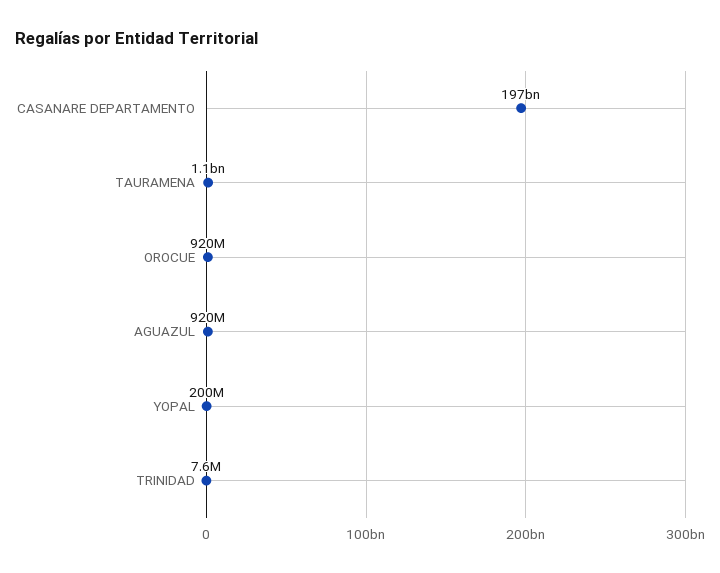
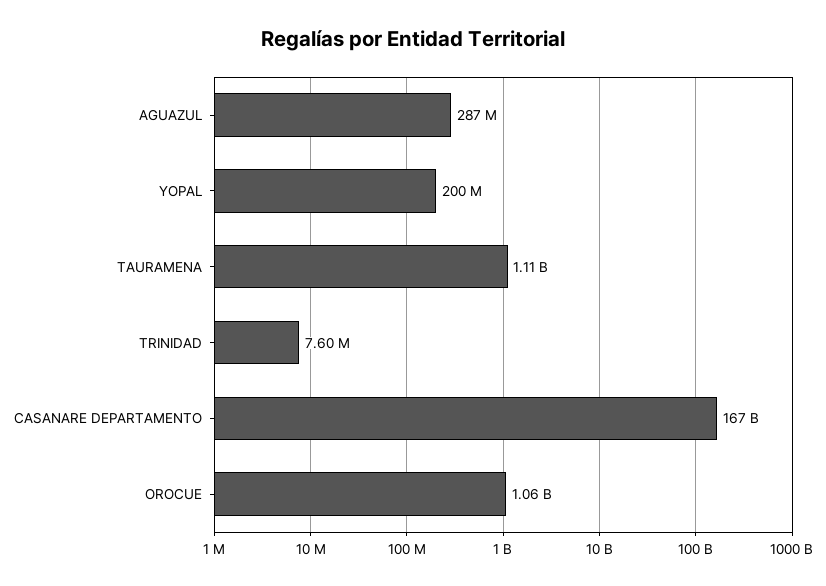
  {
-   "CASANARE DEPARTAMENTO": 197000000000,
+   "CASANARE DEPARTAMENTO": 167000000000,
    "TAURAMENA": 1110000000,
-   "OROCUE": 920000000,
+   "OROCUE": 1060000000,
-   "AGUAZUL": 920000000,
+   "AGUAZUL": 287000000,
    "YOPAL": 200000000,
    "TRINIDAD": 7600000
  }

